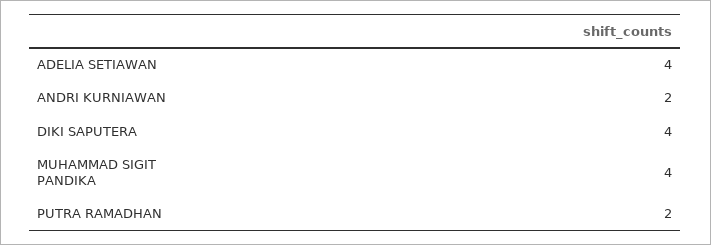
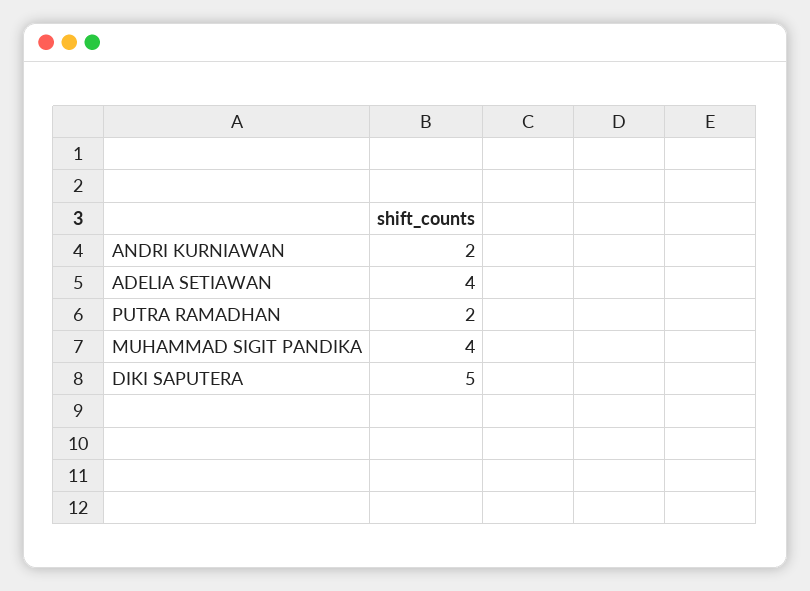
  {
    "ADELIA SETIAWAN": 4,
    "ANDRI KURNIAWAN": 2,
-   "DIKI SAPUTERA": 4,
+   "DIKI SAPUTERA": 5,
    "MUHAMMAD SIGIT PANDIKA": 4,
    "PUTRA RAMADHAN": 2
  }

